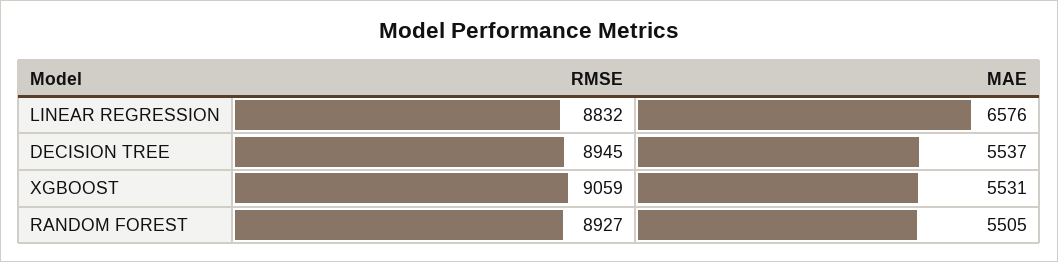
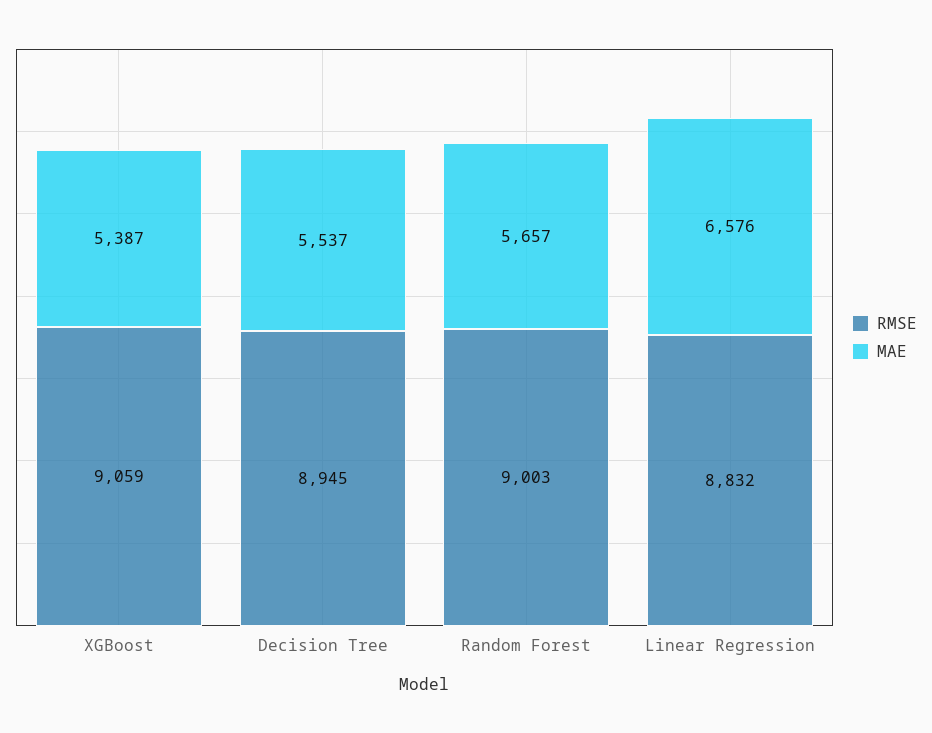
  {
    "RMSE": {
      "LINEAR REGRESSION": 8832,
      "DECISION TREE": 8945,
      "XGBOOST": 9059,
-     "RANDOM FOREST": 8927
+     "RANDOM FOREST": 9003
    },
    "MAE": {
      "LINEAR REGRESSION": 6576,
      "DECISION TREE": 5537,
-     "XGBOOST": 5531,
+     "XGBOOST": 5387,
-     "RANDOM FOREST": 5505
+     "RANDOM FOREST": 5657
    }
  }

